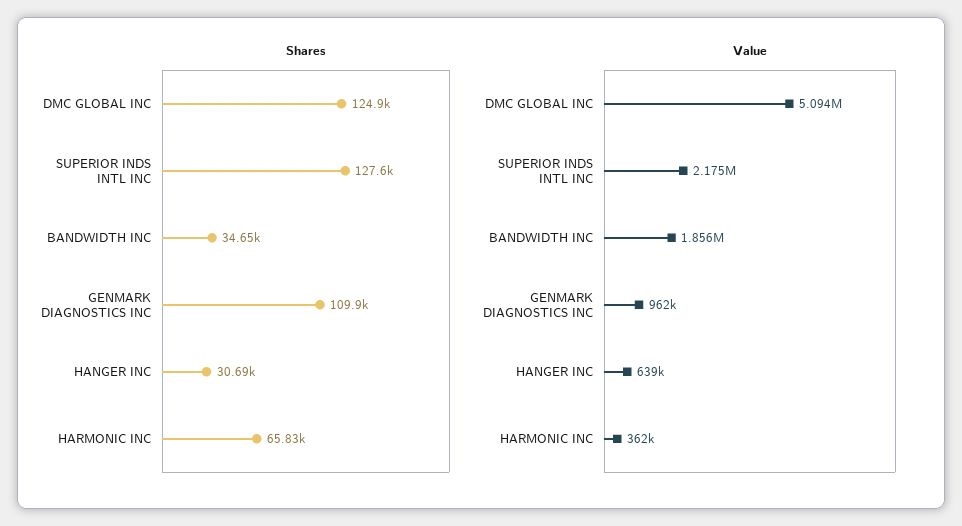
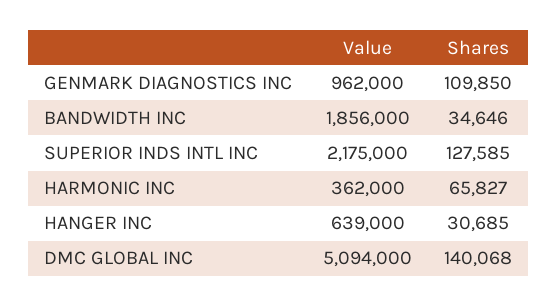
  {
    "Shares": {
-     "DMC GLOBAL INC": 124900,
+     "DMC GLOBAL INC": 140068,
      "SUPERIOR INDS INTL INC": 127585,
      "BANDWIDTH INC": 34646,
      "GENMARK DIAGNOSTICS INC": 109850,
      "HANGER INC": 30685,
      "HARMONIC INC": 65827
    },
    "Value": {
      "DMC GLOBAL INC": 5094000,
      "SUPERIOR INDS INTL INC": 2175000,
      "BANDWIDTH INC": 1856000,
      "GENMARK DIAGNOSTICS INC": 962000,
      "HANGER INC": 639000,
      "HARMONIC INC": 362000
    }
  }

